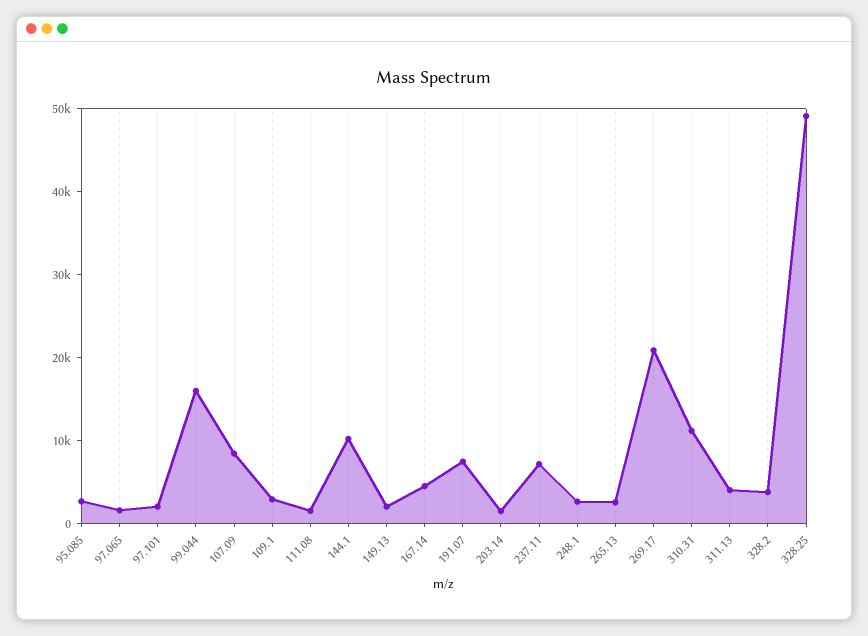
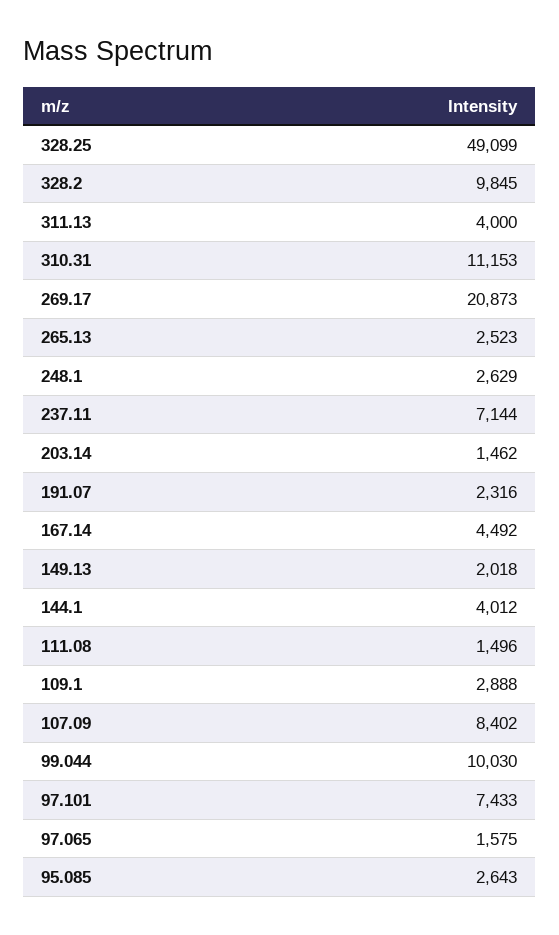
  {
    "95.085": 2643,
    "97.065": 1575,
-   "97.101": 2000,
+   "97.101": 7433,
-   "99.044": 16000,
+   "99.044": 10030,
    "107.09": 8402,
    "109.1": 2888,
    "111.08": 1496,
-   "144.1": 10000,
+   "144.1": 4012,
    "149.13": 2018,
    "167.14": 4492,
-   "191.07": 8000,
+   "191.07": 2316,
    "203.14": 1462,
    "237.11": 7144,
    "248.1": 2629,
    "265.13": 2523,
    "269.17": 20873,
    "310.31": 11153,
    "311.13": 4000,
-   "328.2": 4000,
+   "328.2": 9845,
    "328.25": 49099
  }

